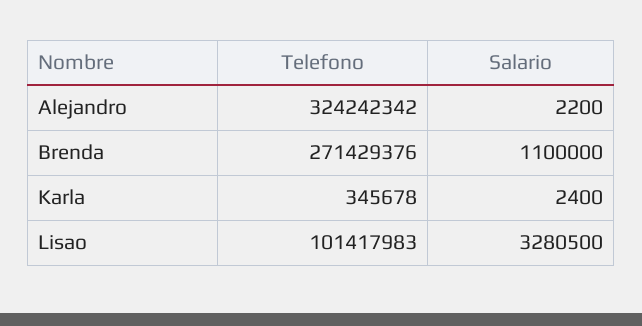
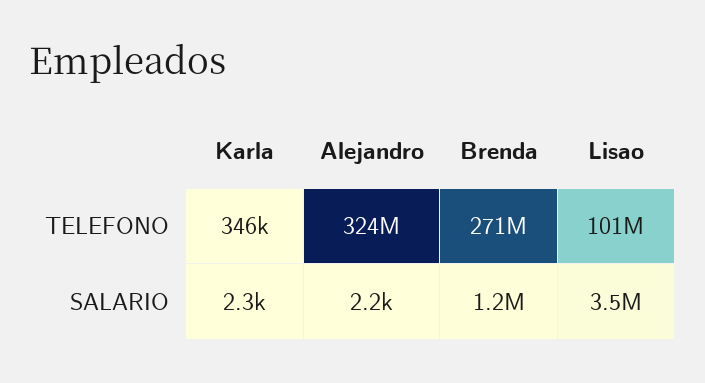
  {
    "Telefono": {
      "Alejandro": 324242342,
      "Brenda": 271429376,
      "Karla": 345678,
      "Lisao": 101417983
    },
    "Salario": {
      "Alejandro": 2200,
-     "Brenda": 1100000,
+     "Brenda": 1200000,
-     "Karla": 2400,
+     "Karla": 2300,
-     "Lisao": 3280500
+     "Lisao": 3500000
    }
  }

